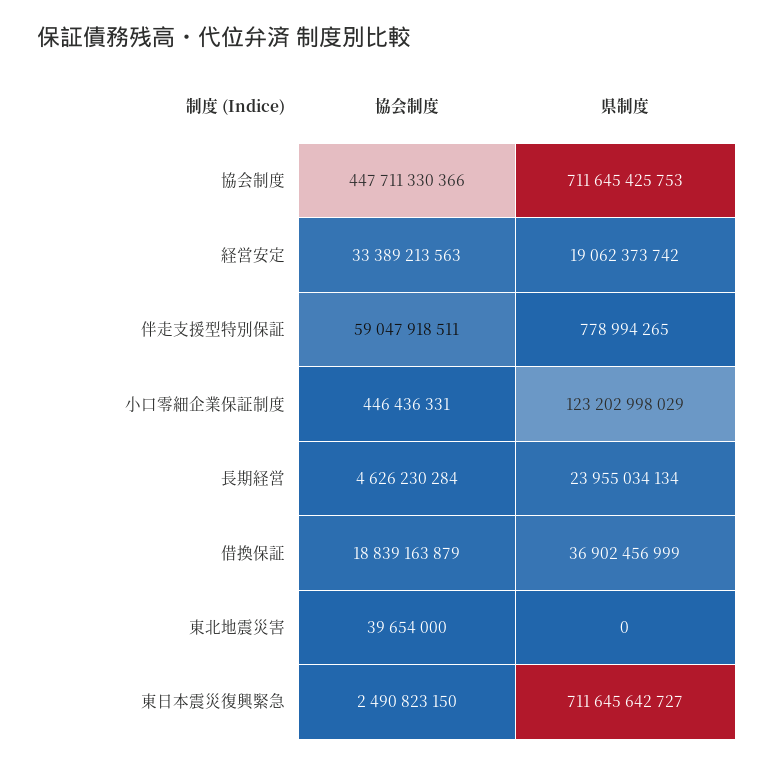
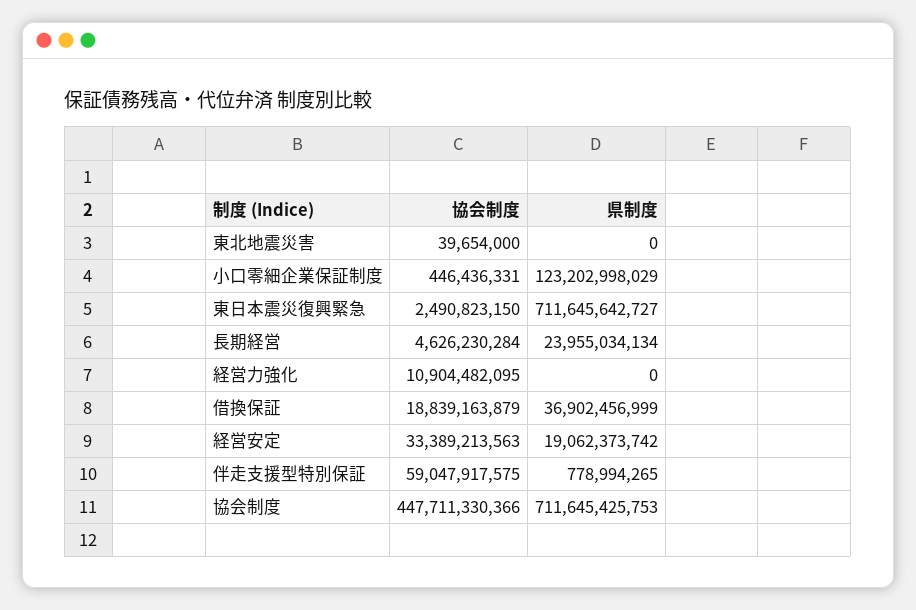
  {
    "協会制度": {
      "協会制度": 447711330366,
      "経営安定": 33389213563,
-     "伴走支援型特別保証": 59047918511,
+     "伴走支援型特別保証": 59047917575,
      "小口零細企業保証制度": 446436331,
      "長期経営": 4626230284,
      "借換保証": 18839163879,
      "東北地震災害": 39654000,
-     "東日本震災復興緊急": 2490823150
+     "東日本震災復興緊急": 2490823150,
+     "経営力強化": 10904482095
    },
    "県制度": {
      "協会制度": 711645425753,
      "経営安定": 19062373742,
      "伴走支援型特別保証": 778994265,
      "小口零細企業保証制度": 123202998029,
      "長期経営": 23955034134,
      "借換保証": 36902456999,
      "東北地震災害": 0,
-     "東日本震災復興緊急": 711645642727
+     "東日本震災復興緊急": 711645642727,
+     "経営力強化": 0
    }
  }

